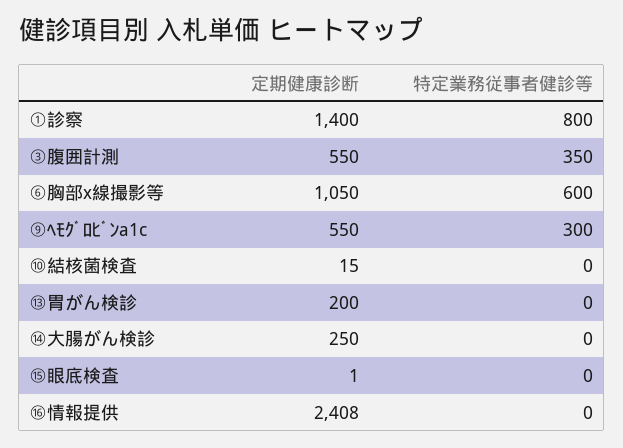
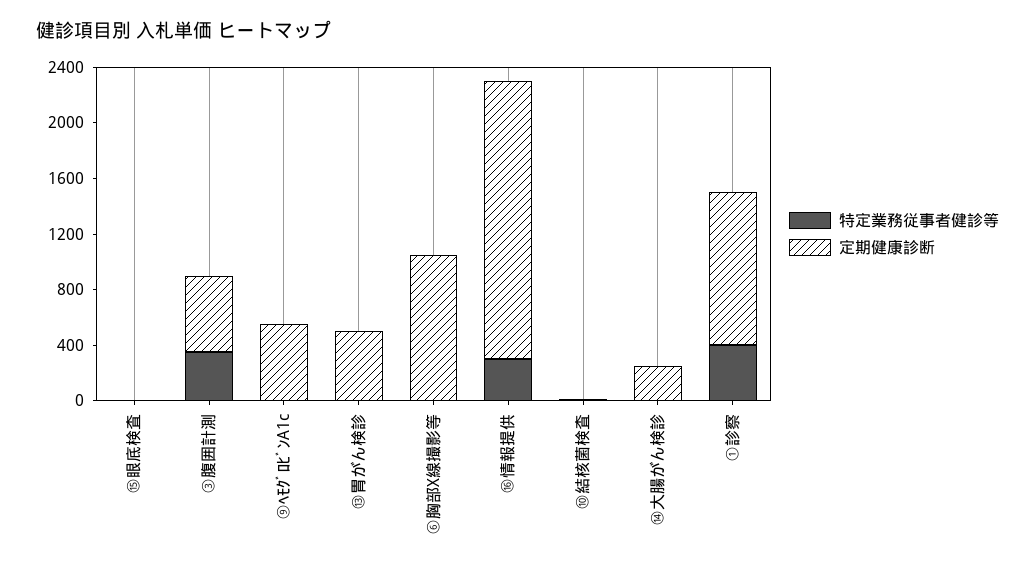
  {
    "定期健康診断": {
-     "①診察": 1400,
+     "①診察": 1100,
      "③腹囲計測": 550,
      "⑥胸部x線撮影等": 1050,
      "⑨ﾍﾓｸﾞﾛﾋﾞﾝa1c": 550,
      "⑩結核菌検査": 15,
-     "⑬胃がん検診": 200,
+     "⑬胃がん検診": 500,
      "⑭大腸がん検診": 250,
      "⑮眼底検査": 1,
-     "⑯情報提供": 2408
+     "⑯情報提供": 2000
    },
    "特定業務従事者健診等": {
-     "①診察": 800,
+     "①診察": 400,
      "③腹囲計測": 350,
-     "⑥胸部x線撮影等": 600,
+     "⑥胸部x線撮影等": 0,
-     "⑨ﾍﾓｸﾞﾛﾋﾞﾝa1c": 300,
+     "⑨ﾍﾓｸﾞﾛﾋﾞﾝa1c": 0,
      "⑩結核菌検査": 0,
      "⑬胃がん検診": 0,
      "⑭大腸がん検診": 0,
      "⑮眼底検査": 0,
-     "⑯情報提供": 0
+     "⑯情報提供": 300
    }
  }

